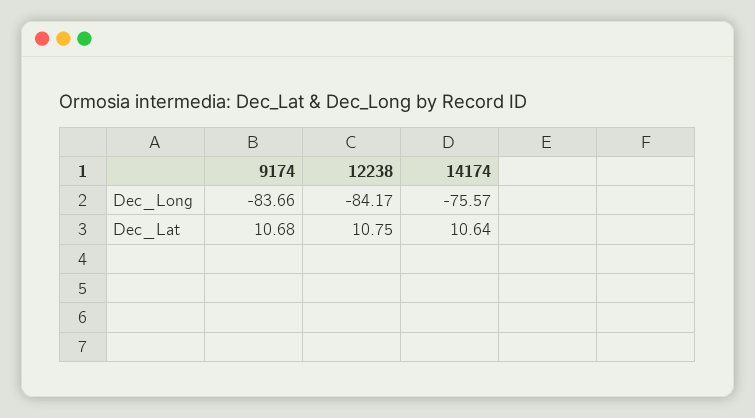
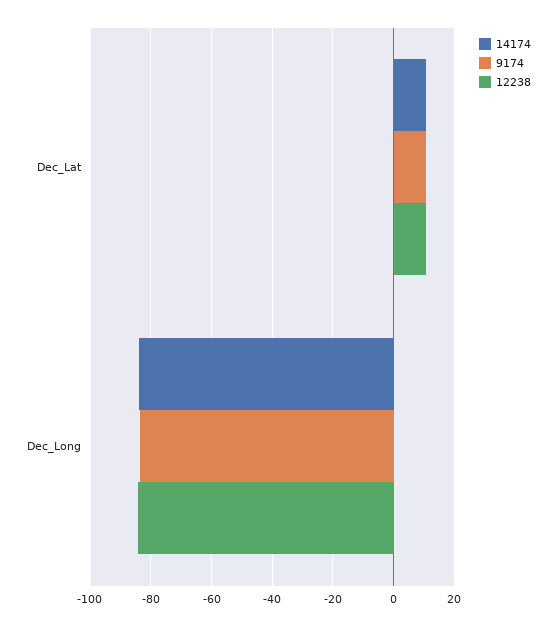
  {
    "9174": {
      "Dec_Long": -83.66,
      "Dec_Lat": 10.68
    },
    "12238": {
      "Dec_Long": -84.17,
      "Dec_Lat": 10.75
    },
    "14174": {
-     "Dec_Long": -75.57,
+     "Dec_Long": -84,
      "Dec_Lat": 10.64
    }
  }

